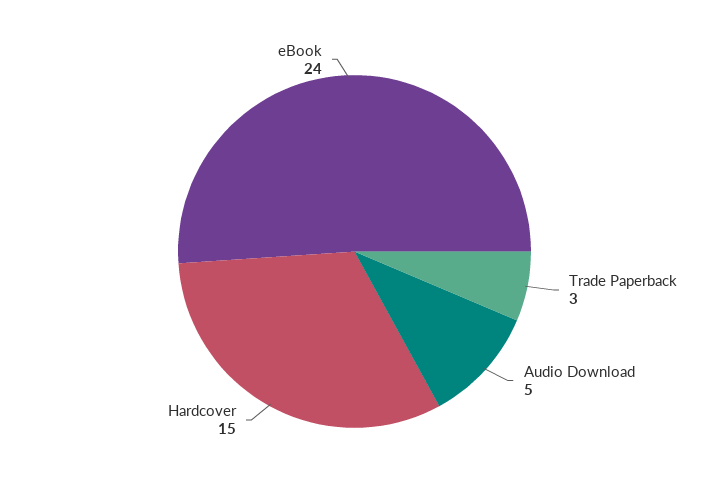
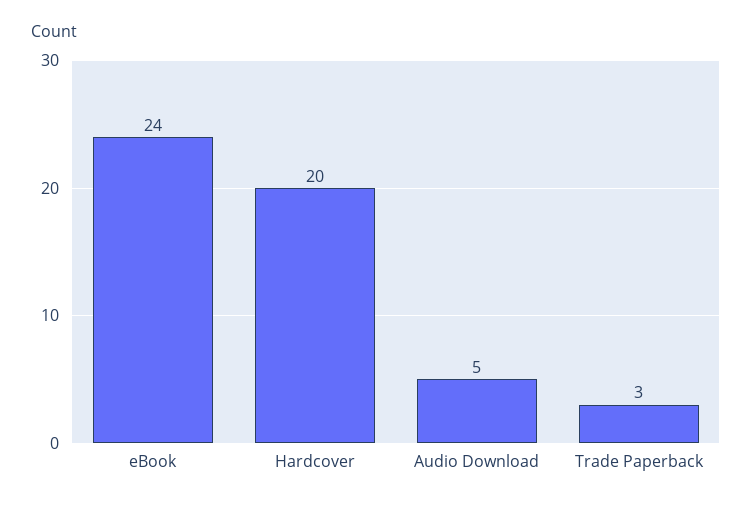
  {
    "Trade Paperback": 3,
    "Audio Download": 5,
-   "Hardcover": 15,
+   "Hardcover": 20,
    "eBook": 24
  }

